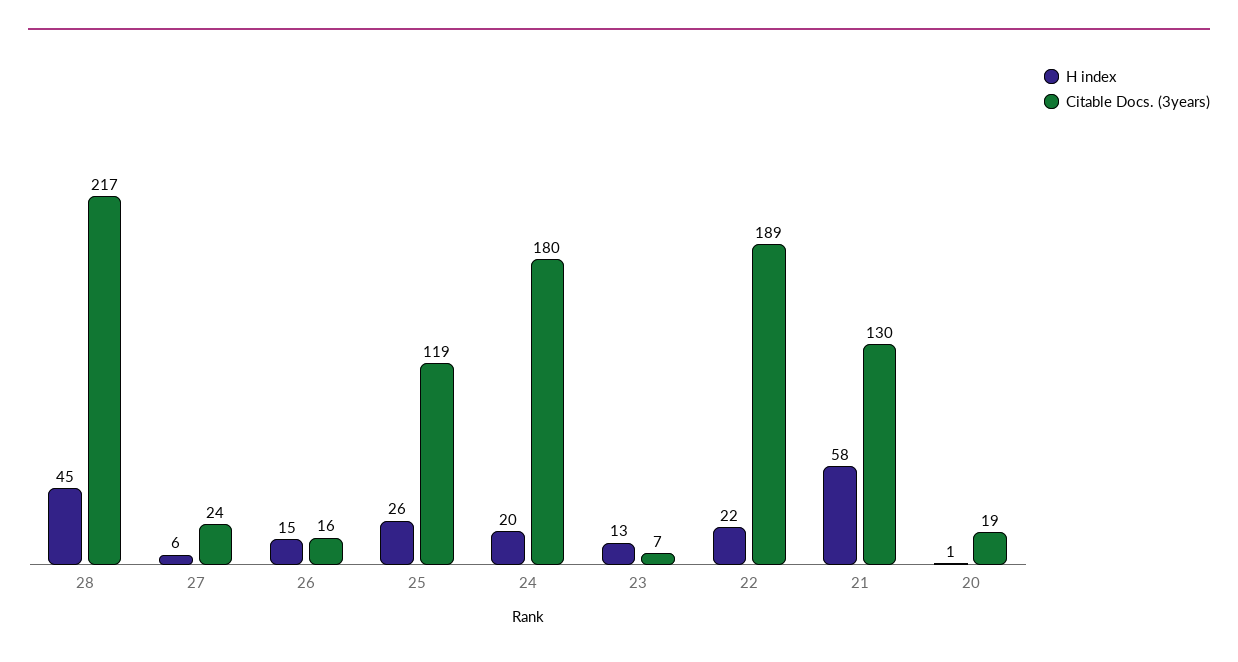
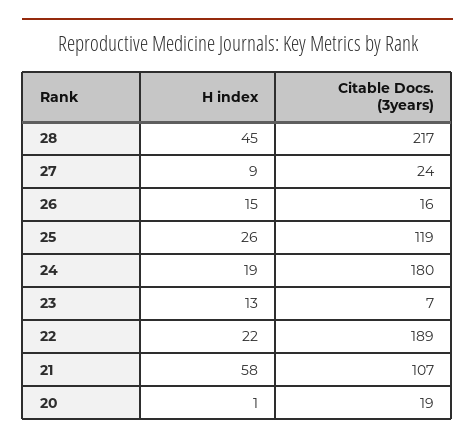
  {
    "H index": {
      "28": 45,
-     "27": 6,
+     "27": 9,
      "26": 15,
      "25": 26,
-     "24": 20,
+     "24": 19,
      "23": 13,
      "22": 22,
      "21": 58,
      "20": 1
    },
    "Citable Docs. (3years)": {
      "28": 217,
      "27": 24,
      "26": 16,
      "25": 119,
      "24": 180,
      "23": 7,
      "22": 189,
-     "21": 130,
+     "21": 107,
      "20": 19
    }
  }

